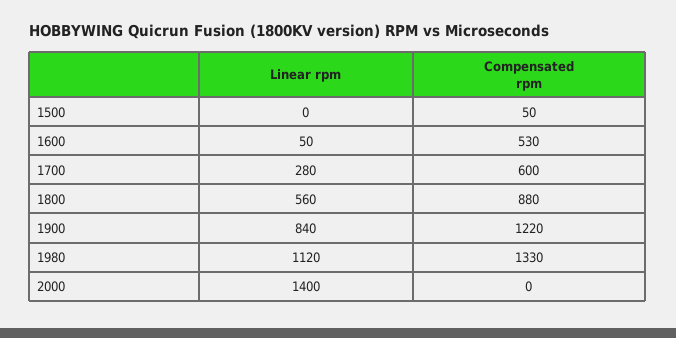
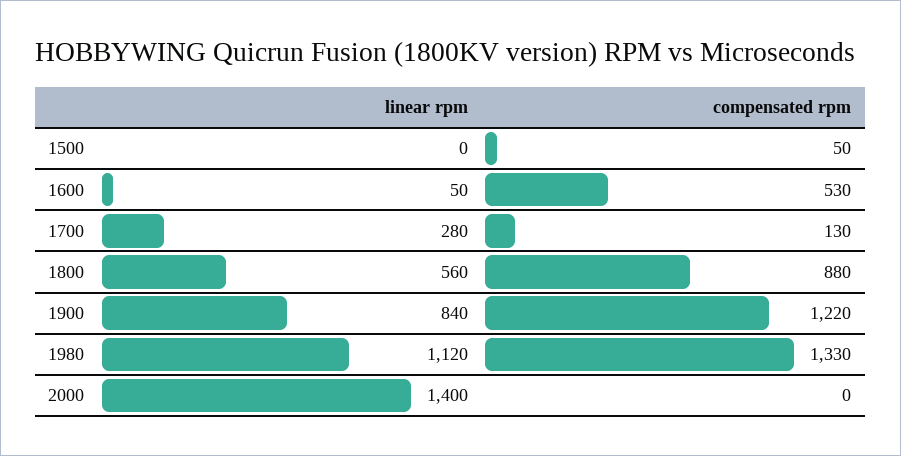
  {
    "Linear rpm": {
      "1500": 0,
      "1600": 50,
      "1700": 280,
      "1800": 560,
      "1900": 840,
      "1980": 1120,
      "2000": 1400
    },
    "Compensated rpm": {
      "1500": 50,
      "1600": 530,
-     "1700": 600,
+     "1700": 130,
      "1800": 880,
      "1900": 1220,
      "1980": 1330,
      "2000": 0
    }
  }

